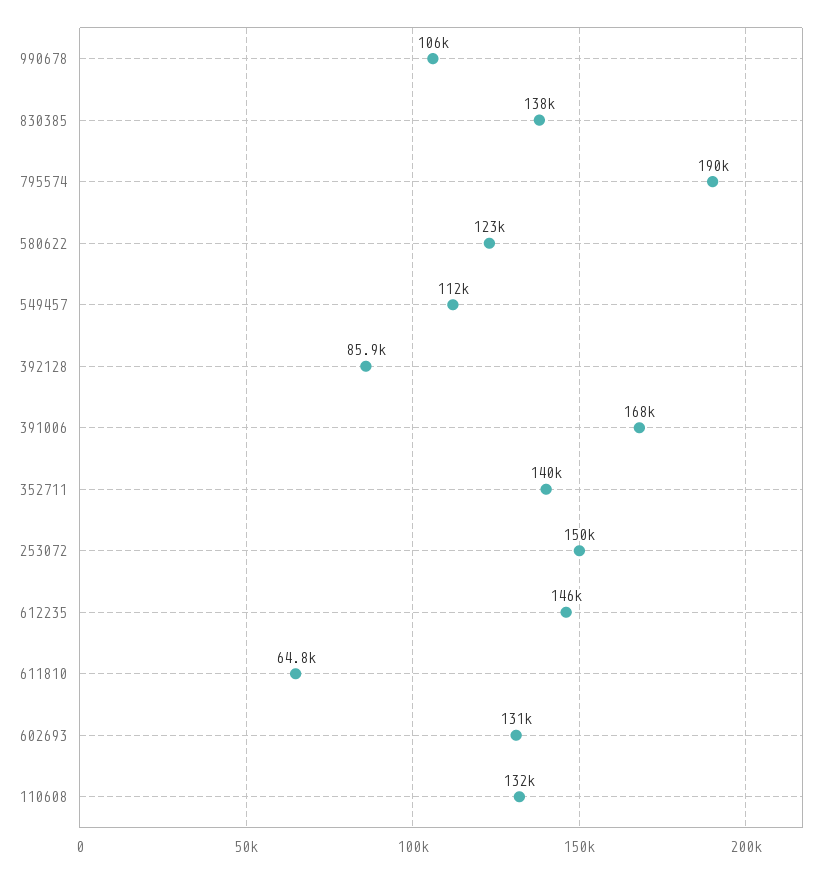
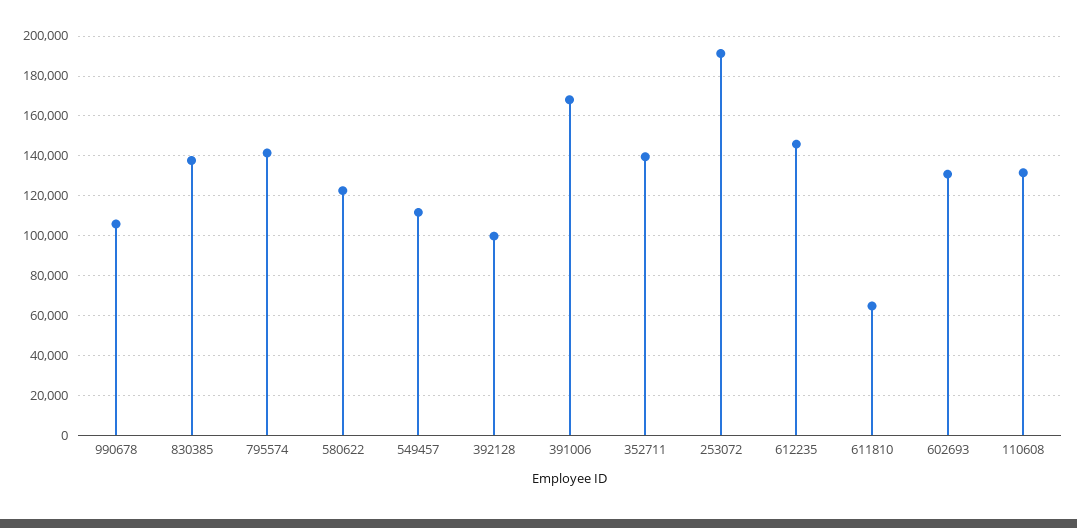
  {
    "990678": 106000,
    "830385": 138000,
-   "795574": 190000,
+   "795574": 140000,
    "580622": 123000,
    "549457": 112000,
-   "392128": 85900,
+   "392128": 100000,
    "391006": 168000,
    "352711": 140000,
-   "253072": 150000,
+   "253072": 190000,
    "612235": 146000,
    "611810": 64800,
    "602693": 131000,
    "110608": 132000
  }

